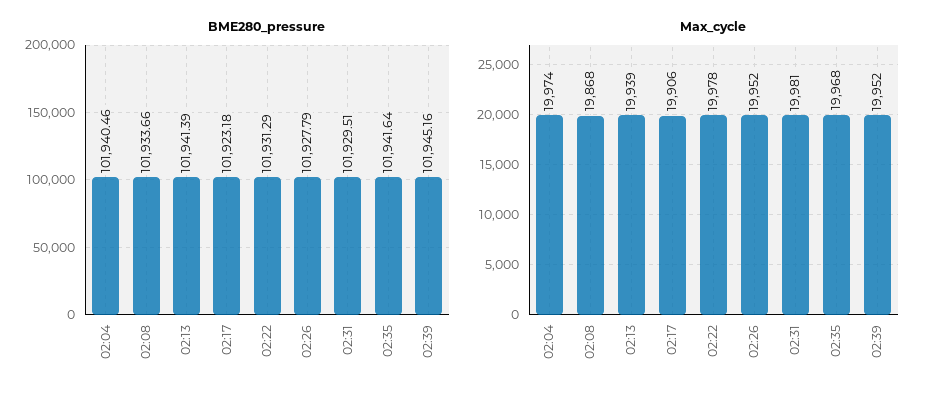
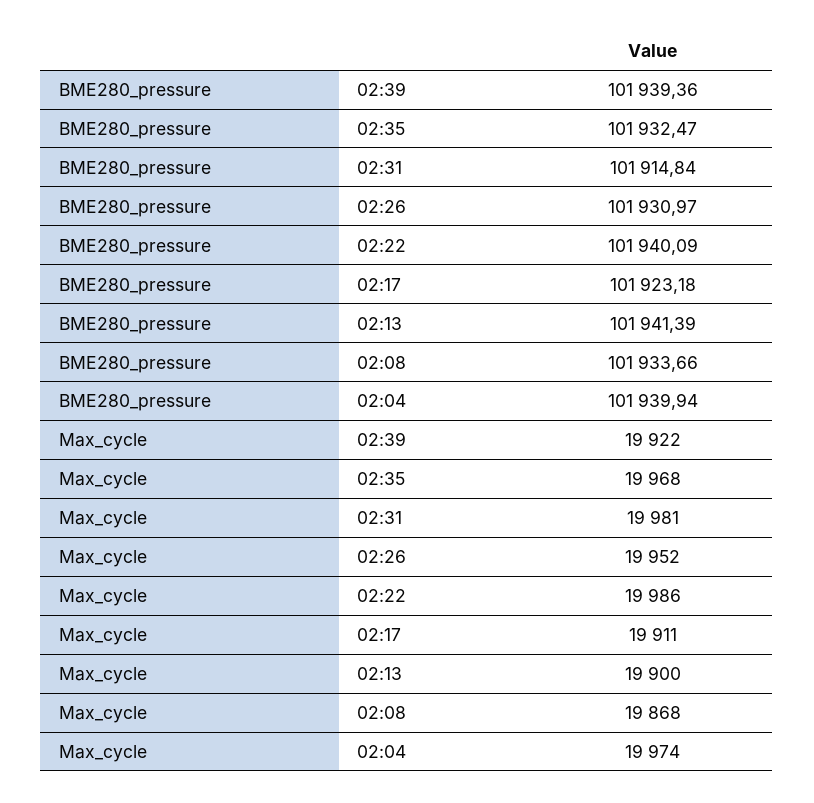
  {
    "BME280_pressure": {
-     "02:04": 101940.46,
+     "02:04": 101939.94,
      "02:08": 101933.66,
      "02:13": 101941.39,
      "02:17": 101923.18,
-     "02:22": 101931.29,
+     "02:22": 101940.09,
-     "02:26": 101927.79,
+     "02:26": 101930.97,
-     "02:31": 101929.51,
+     "02:31": 101914.84,
-     "02:35": 101941.64,
+     "02:35": 101932.47,
-     "02:39": 101945.16
+     "02:39": 101939.36
    },
    "Max_cycle": {
      "02:04": 19974,
      "02:08": 19868,
-     "02:13": 19939,
+     "02:13": 19900,
-     "02:17": 19906,
+     "02:17": 19911,
-     "02:22": 19978,
+     "02:22": 19986,
      "02:26": 19952,
      "02:31": 19981,
      "02:35": 19968,
-     "02:39": 19952
+     "02:39": 19922
    }
  }

